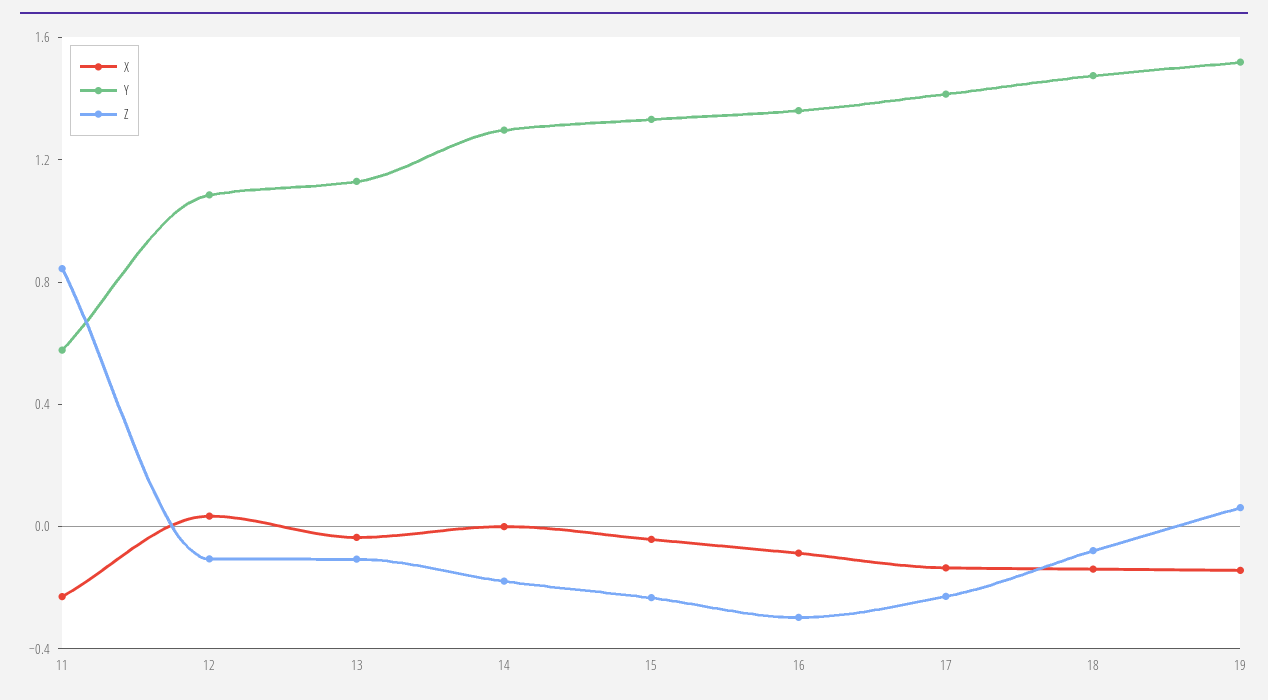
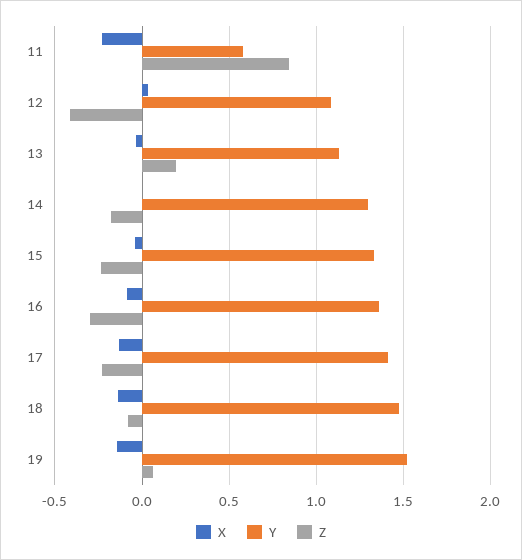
  {
    "X": {
      "11": -0.25,
      "12": 0.05,
      "13": -0.05,
      "14": 0,
      "15": -0.05,
      "16": -0.1,
      "17": -0.15,
      "18": -0.15,
      "19": -0.15
    },
    "Y": {
      "11": 0.6,
      "12": 1.1,
      "13": 1.15,
      "14": 1.3,
      "15": 1.35,
      "16": 1.35,
      "17": 1.4,
      "18": 1.5,
      "19": 1.5
    },
    "Z": {
      "11": 0.85,
-     "12": -0.1,
+     "12": -0.4,
-     "13": -0.1,
+     "13": 0.2,
      "14": -0.2,
      "15": -0.25,
      "16": -0.3,
      "17": -0.25,
      "18": -0.1,
      "19": 0.05
    }
  }

